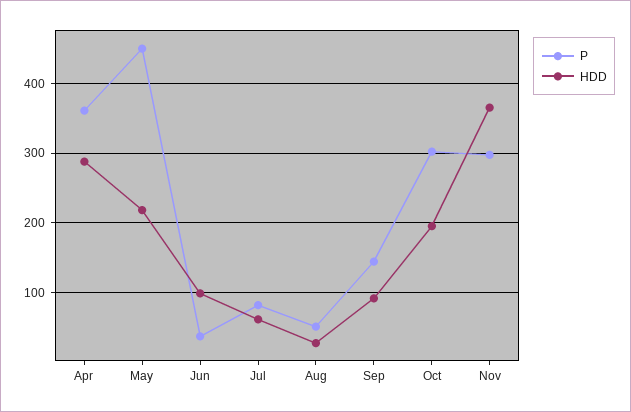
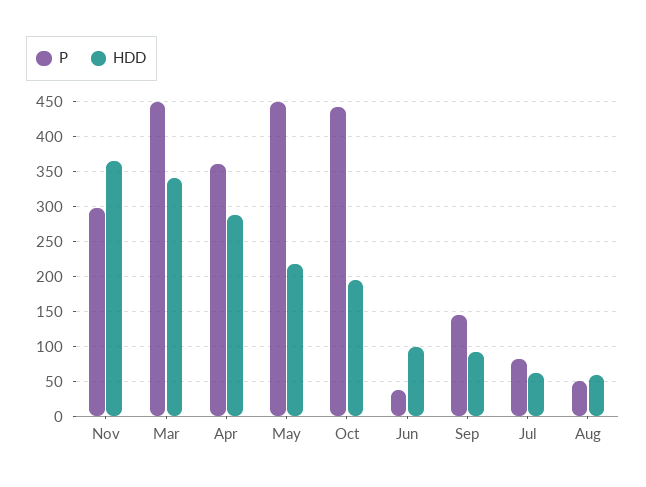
  {
    "P": {
      "Apr": 360,
      "May": 450,
      "Jun": 40,
      "Jul": 80,
      "Aug": 50,
      "Sep": 140,
-     "Oct": 300,
+     "Oct": 440,
-     "Nov": 300
+     "Nov": 300,
+     "Mar": 450
    },
    "HDD": {
      "Apr": 290,
      "May": 220,
      "Jun": 100,
      "Jul": 60,
-     "Aug": 30,
+     "Aug": 60,
      "Sep": 90,
      "Oct": 200,
-     "Nov": 370
+     "Nov": 370,
+     "Mar": 340
    }
  }

